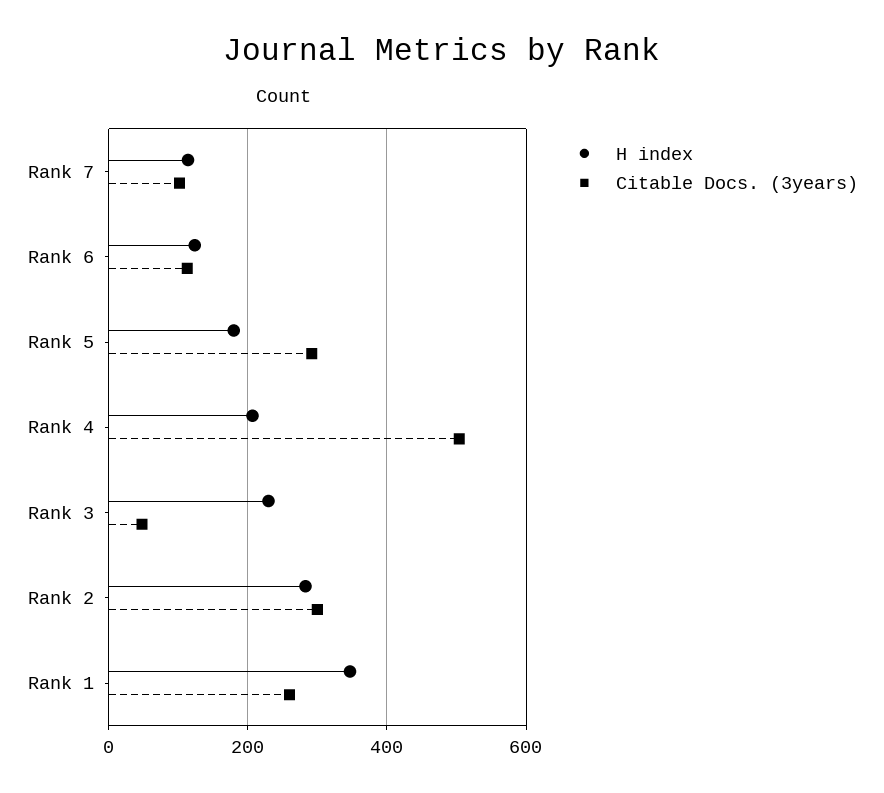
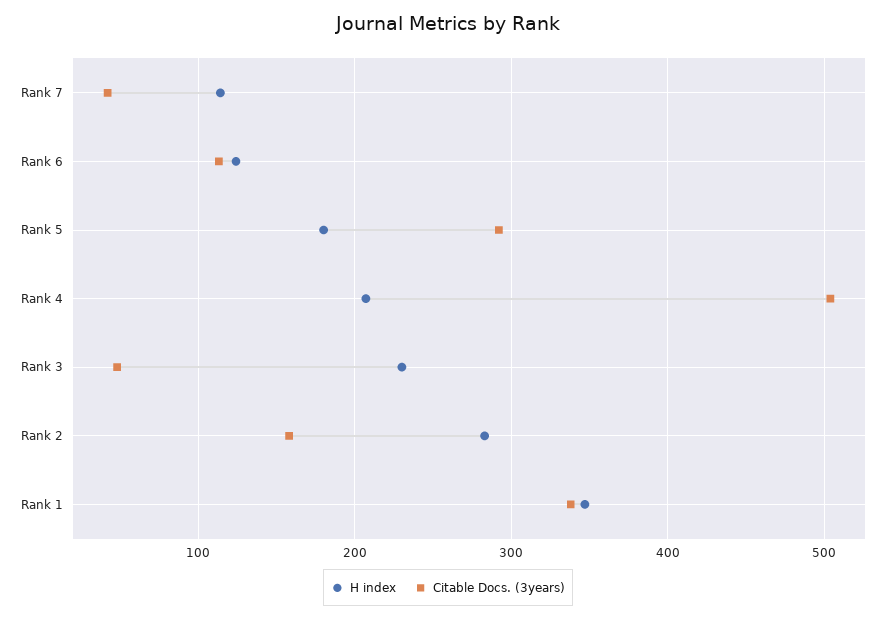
  {
    "H index": {
      "Rank 7": 110,
      "Rank 6": 120,
      "Rank 5": 180,
      "Rank 4": 210,
      "Rank 3": 230,
      "Rank 2": 280,
      "Rank 1": 350
    },
    "Citable Docs. (3years)": {
-     "Rank 7": 100,
+     "Rank 7": 40,
      "Rank 6": 110,
      "Rank 5": 290,
      "Rank 4": 500,
      "Rank 3": 50,
-     "Rank 2": 300,
+     "Rank 2": 160,
-     "Rank 1": 260
+     "Rank 1": 340
    }
  }

